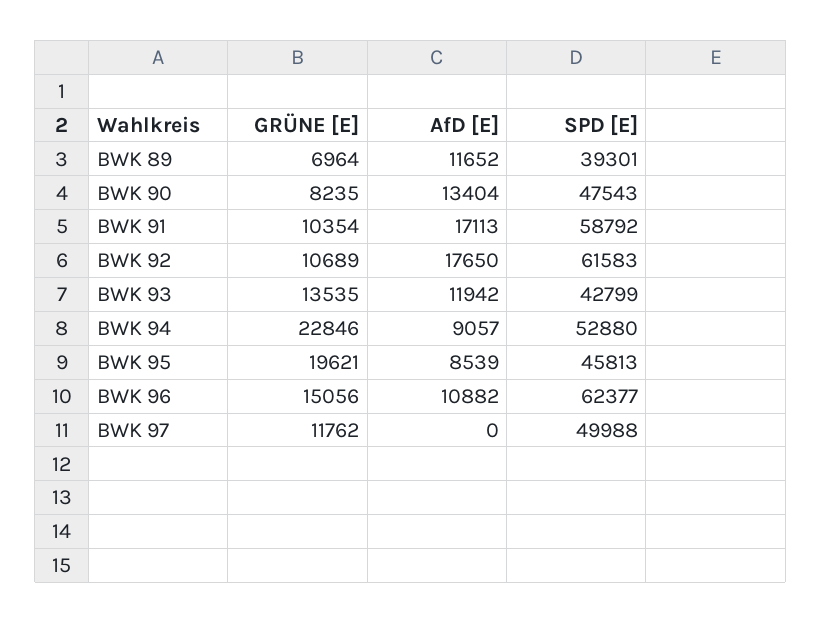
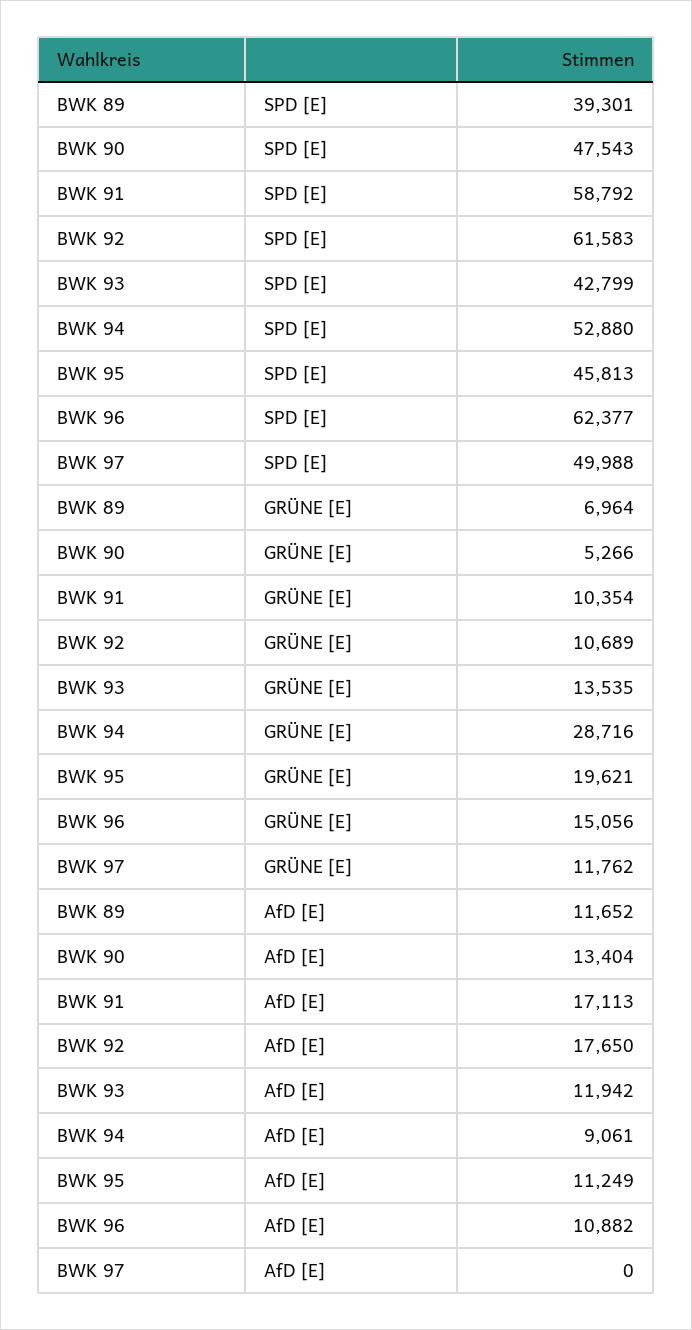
  {
    "GRÜNE [E]": {
      "BWK 89": 6964,
-     "BWK 90": 8235,
+     "BWK 90": 5266,
      "BWK 91": 10354,
      "BWK 92": 10689,
      "BWK 93": 13535,
-     "BWK 94": 22846,
+     "BWK 94": 28716,
      "BWK 95": 19621,
      "BWK 96": 15056,
      "BWK 97": 11762
    },
    "AfD [E]": {
      "BWK 89": 11652,
      "BWK 90": 13404,
      "BWK 91": 17113,
      "BWK 92": 17650,
      "BWK 93": 11942,
-     "BWK 94": 9057,
+     "BWK 94": 9061,
-     "BWK 95": 8539,
+     "BWK 95": 11249,
      "BWK 96": 10882,
      "BWK 97": 0
    },
    "SPD [E]": {
      "BWK 89": 39301,
      "BWK 90": 47543,
      "BWK 91": 58792,
      "BWK 92": 61583,
      "BWK 93": 42799,
      "BWK 94": 52880,
      "BWK 95": 45813,
      "BWK 96": 62377,
      "BWK 97": 49988
    }
  }

